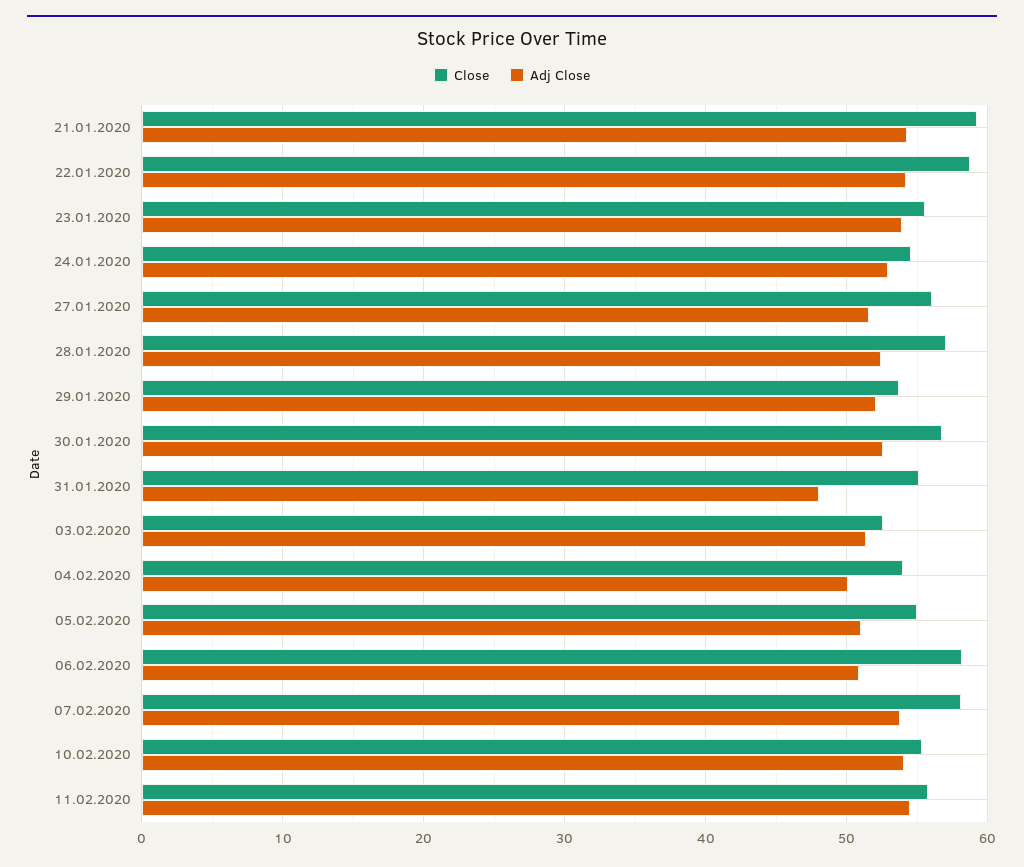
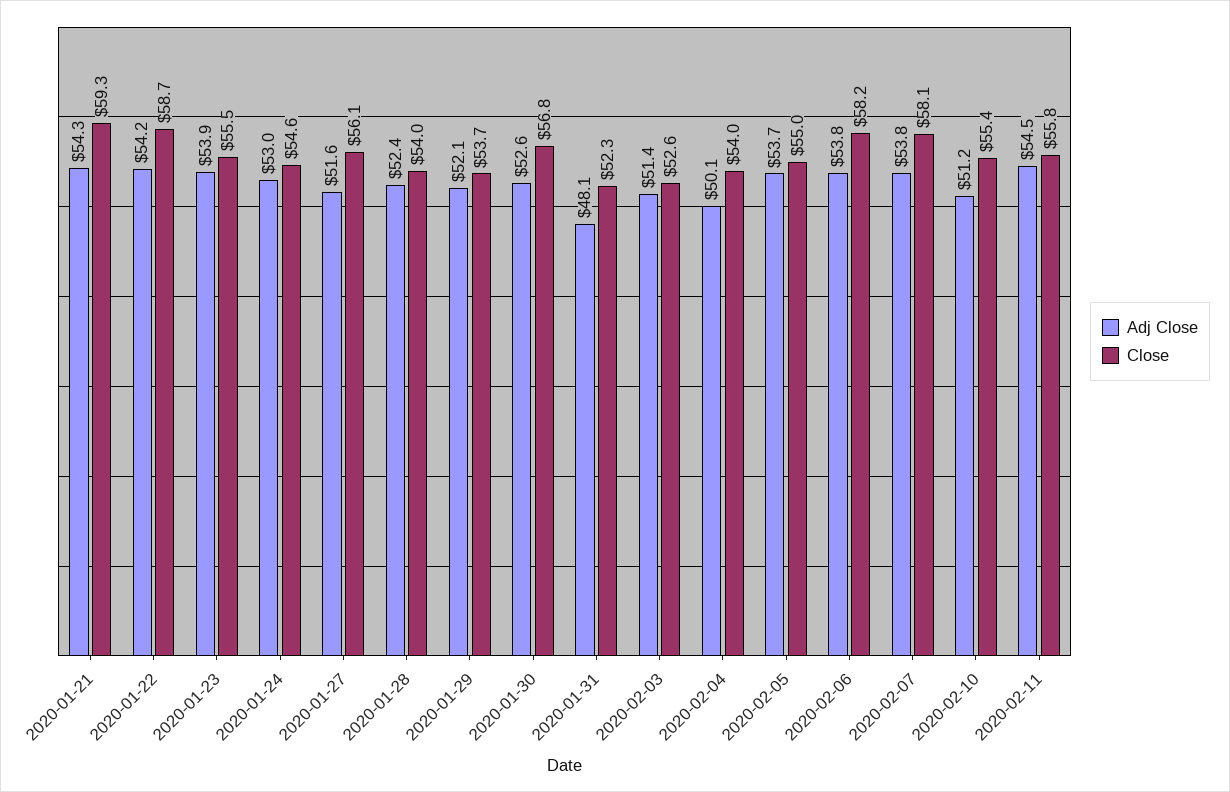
  {
    "Close": {
      "21.01.2020": 59.3,
      "22.01.2020": 58.7,
      "23.01.2020": 55.5,
      "24.01.2020": 54.6,
      "27.01.2020": 56.1,
-     "28.01.2020": 57,
+     "28.01.2020": 54,
      "29.01.2020": 53.7,
      "30.01.2020": 56.8,
-     "31.01.2020": 55,
+     "31.01.2020": 52.3,
      "03.02.2020": 52.6,
      "04.02.2020": 54,
      "05.02.2020": 55,
      "06.02.2020": 58.2,
      "07.02.2020": 58.1,
      "10.02.2020": 55.4,
      "11.02.2020": 55.8
    },
    "Adj Close": {
      "21.01.2020": 54.3,
      "22.01.2020": 54.2,
      "23.01.2020": 53.9,
      "24.01.2020": 53,
      "27.01.2020": 51.6,
      "28.01.2020": 52.4,
      "29.01.2020": 52.1,
      "30.01.2020": 52.6,
      "31.01.2020": 48.1,
      "03.02.2020": 51.4,
      "04.02.2020": 50.1,
-     "05.02.2020": 51,
+     "05.02.2020": 53.7,
-     "06.02.2020": 51,
+     "06.02.2020": 53.8,
      "07.02.2020": 53.8,
-     "10.02.2020": 54,
+     "10.02.2020": 51.2,
      "11.02.2020": 54.5
    }
  }

